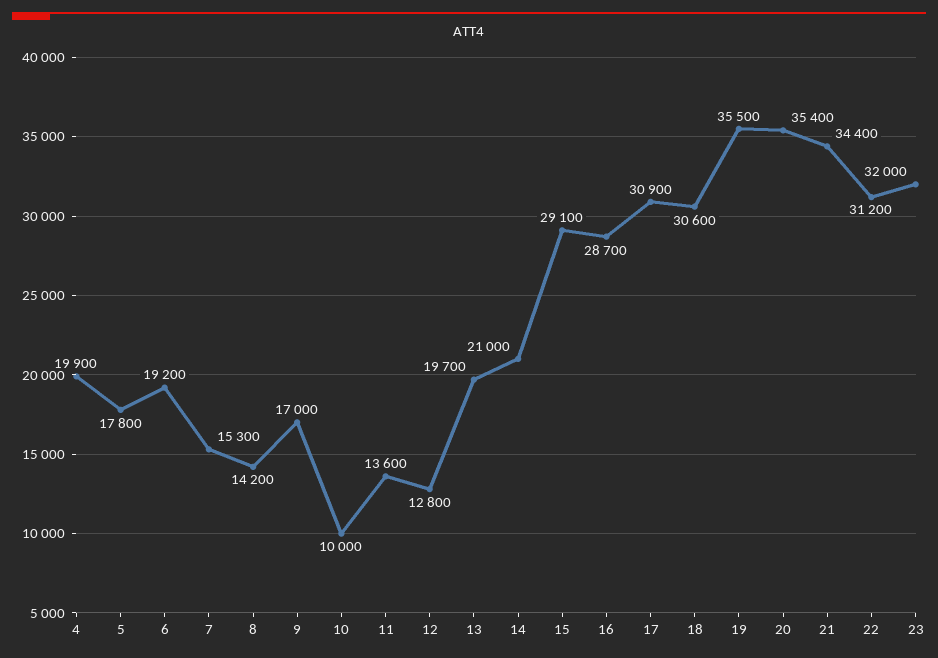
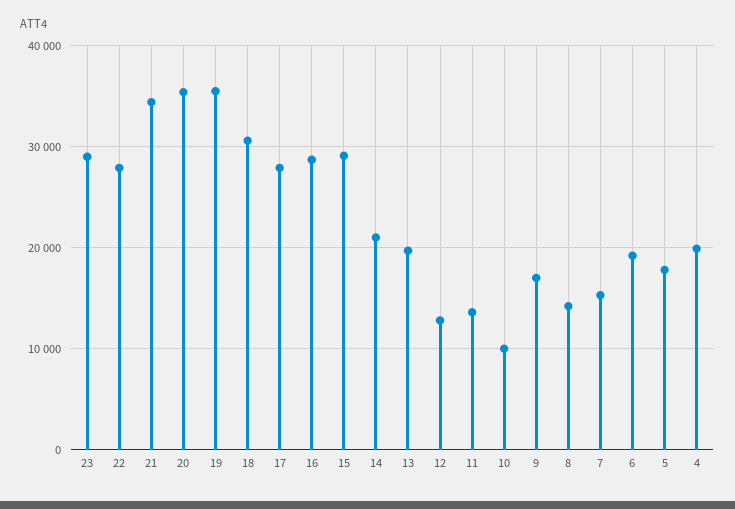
  {
    "4": 19900,
    "5": 17800,
    "6": 19200,
    "7": 15300,
    "8": 14200,
    "9": 17000,
    "10": 10000,
    "11": 13600,
    "12": 12800,
    "13": 19700,
    "14": 21000,
    "15": 29100,
    "16": 28700,
-   "17": 30900,
+   "17": 28000,
    "18": 30600,
    "19": 35500,
    "20": 35400,
    "21": 34400,
-   "22": 31200,
+   "22": 28000,
-   "23": 32000
+   "23": 29000
  }

